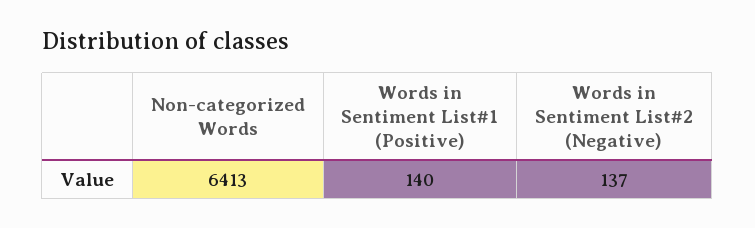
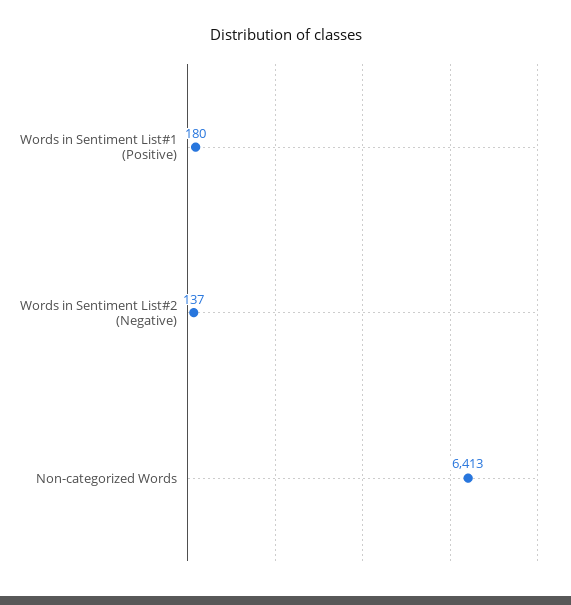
  {
    "Non-categorized Words": 6413,
-   "Words in Sentiment List#1 (Positive)": 140,
+   "Words in Sentiment List#1 (Positive)": 180,
    "Words in Sentiment List#2 (Negative)": 137
  }

